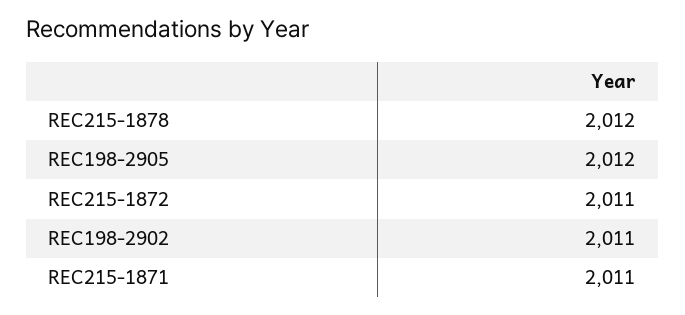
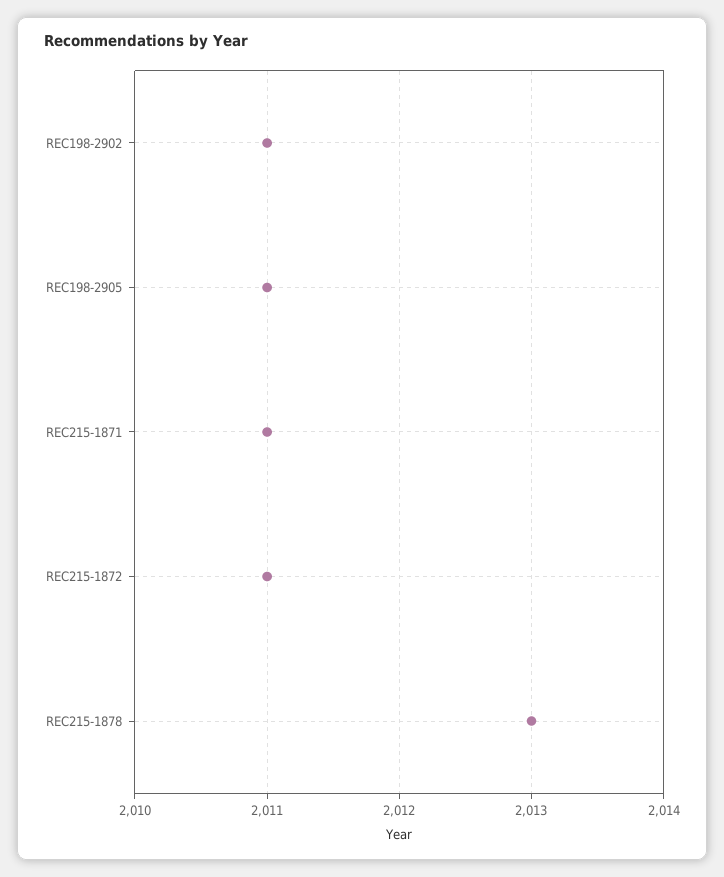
  {
-   "REC215-1878": 2012,
+   "REC215-1878": 2013,
-   "REC198-2905": 2012,
+   "REC198-2905": 2011,
    "REC215-1872": 2011,
    "REC198-2902": 2011,
    "REC215-1871": 2011
  }

